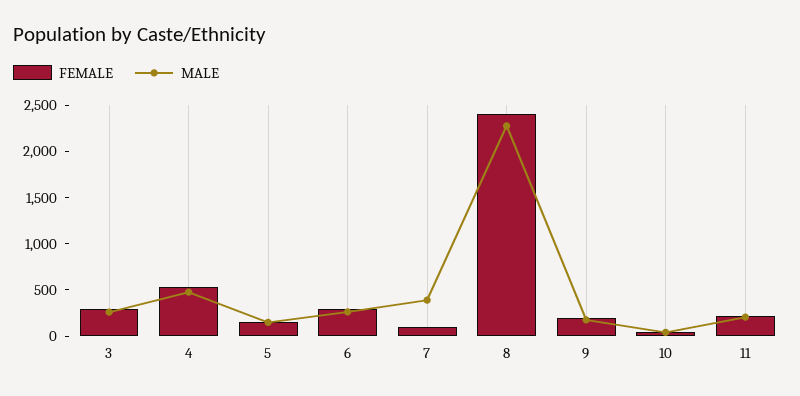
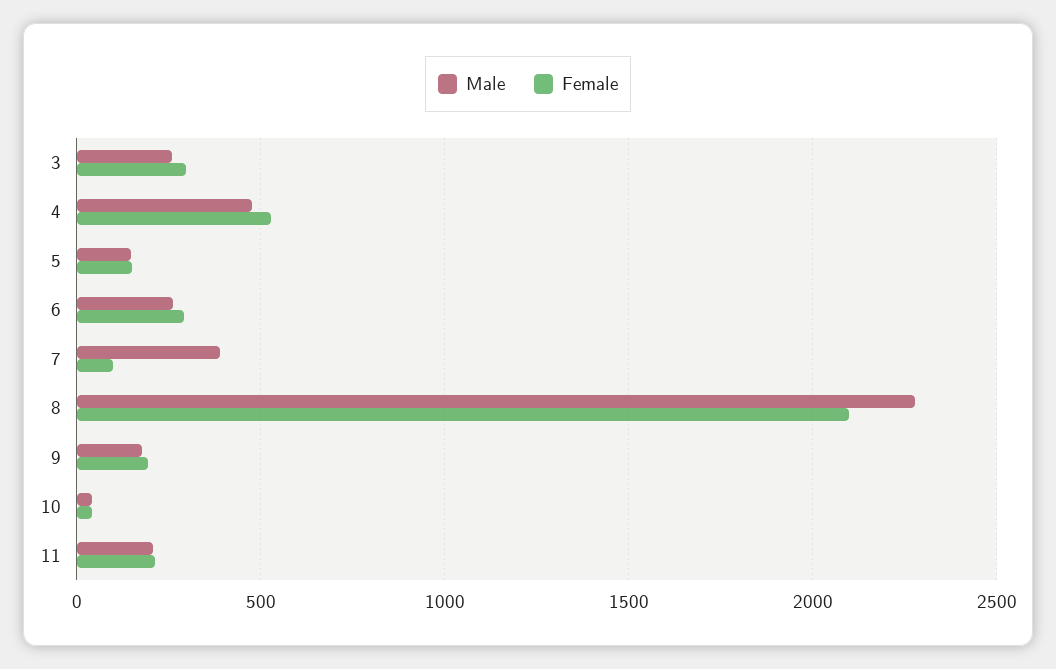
  {
    "FEMALE": {
      "3": 300,
      "4": 550,
      "5": 150,
      "6": 300,
      "7": 100,
-     "8": 2400,
+     "8": 2100,
      "9": 200,
      "10": 50,
      "11": 200
    },
    "MALE": {
      "3": 250,
      "4": 500,
      "5": 150,
      "6": 250,
      "7": 400,
      "8": 2300,
      "9": 200,
      "10": 50,
      "11": 200
    }
  }

